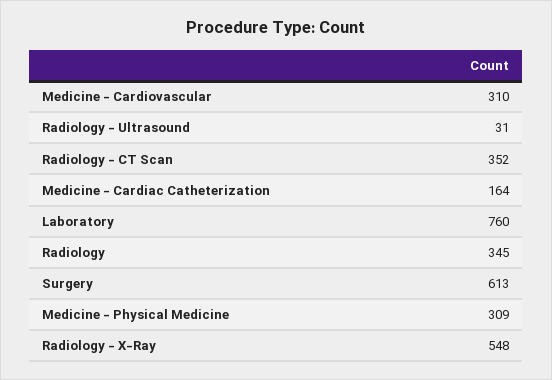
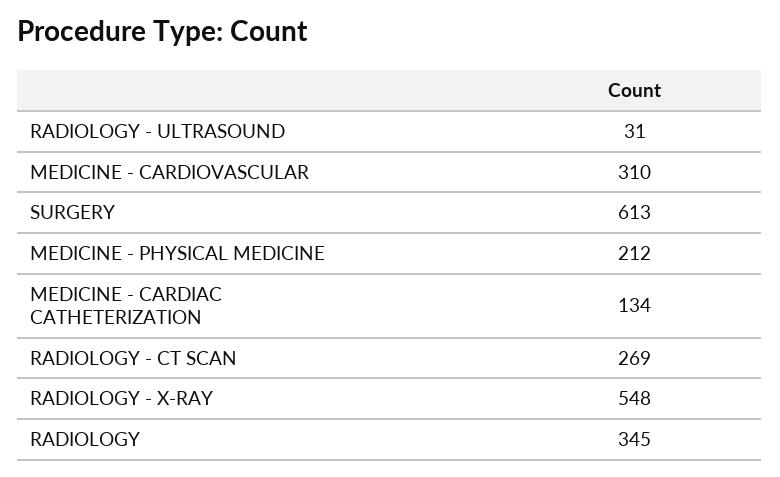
  {
    "Medicine - Cardiovascular": 310,
    "Radiology - Ultrasound": 31,
-   "Radiology - CT Scan": 352,
+   "Radiology - CT Scan": 269,
-   "Medicine - Cardiac Catheterization": 164,
+   "Medicine - Cardiac Catheterization": 134,
-   "Laboratory": 760,
    "Radiology": 345,
    "Surgery": 613,
-   "Medicine - Physical Medicine": 309,
+   "Medicine - Physical Medicine": 212,
    "Radiology - X-Ray": 548
  }

